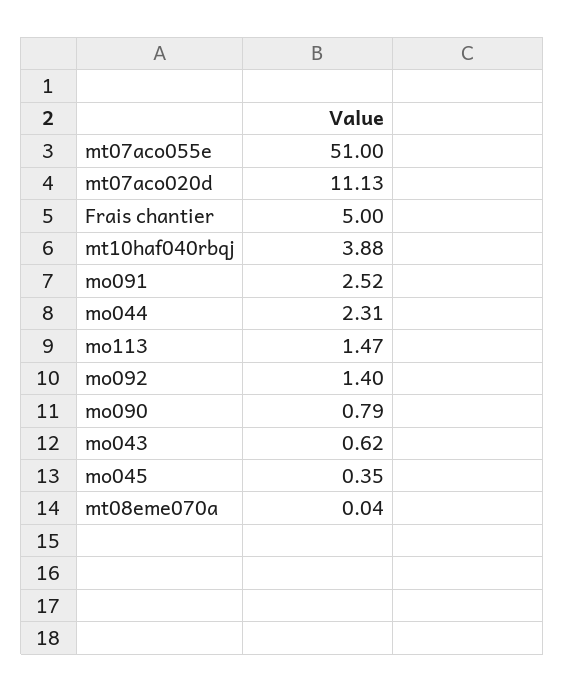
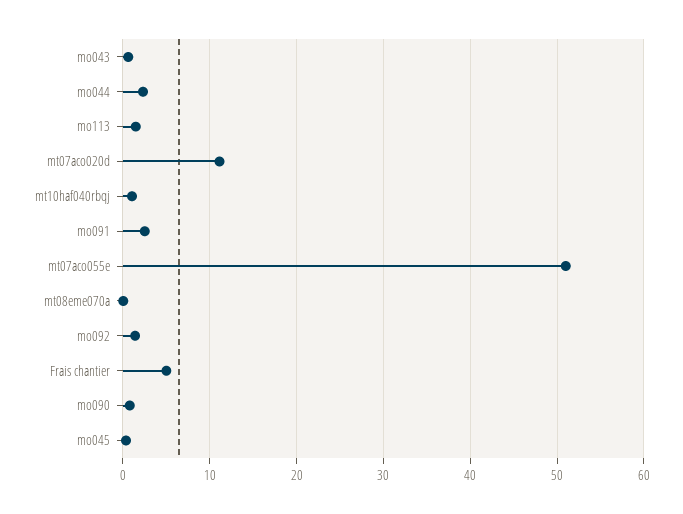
  {
    "mt07aco055e": 51,
    "mt07aco020d": 11.13,
    "Frais chantier": 5,
-   "mt10haf040rbqj": 3.88,
+   "mt10haf040rbqj": 1,
    "mo091": 2.52,
    "mo044": 2.31,
    "mo113": 1.47,
    "mo092": 1.4,
    "mo090": 0.79,
    "mo043": 0.62,
    "mo045": 0.35,
    "mt08eme070a": 0.04
  }

